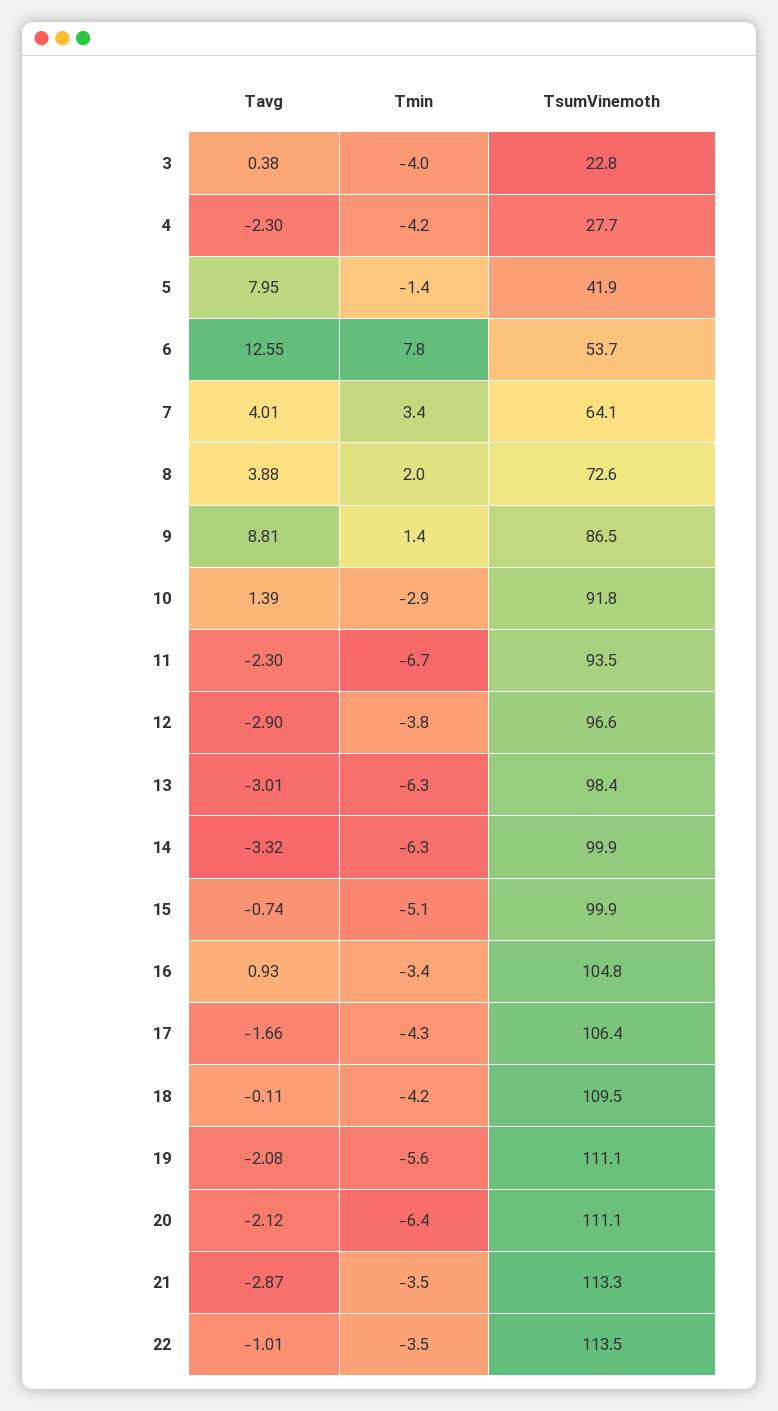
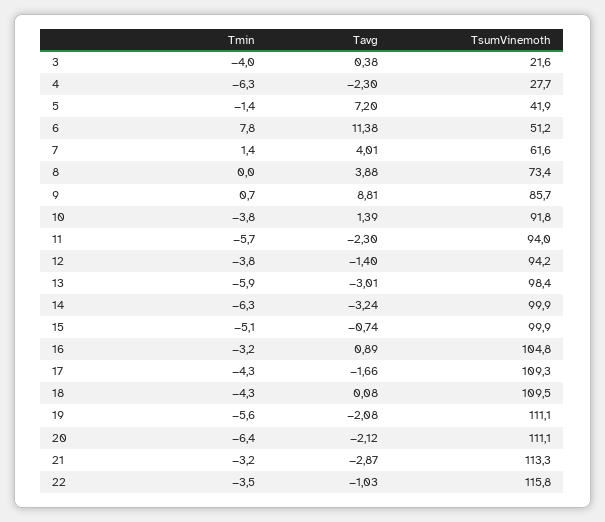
  {
    "Tavg": {
      "3": 0.38,
      "4": -2.3,
-     "5": 7.95,
+     "5": 7.2,
-     "6": 12.55,
+     "6": 11.38,
      "7": 4.01,
      "8": 3.88,
      "9": 8.81,
      "10": 1.39,
      "11": -2.3,
-     "12": -2.9,
+     "12": -1.4,
      "13": -3.01,
-     "14": -3.32,
+     "14": -3.24,
      "15": -0.74,
-     "16": 0.93,
+     "16": 0.89,
      "17": -1.66,
-     "18": -0.11,
+     "18": 0.08,
      "19": -2.08,
      "20": -2.12,
      "21": -2.87,
-     "22": -1.01
+     "22": -1.03
    },
    "Tmin": {
      "3": -4,
-     "4": -4.2,
+     "4": -6.3,
      "5": -1.4,
      "6": 7.8,
-     "7": 3.4,
+     "7": 1.4,
-     "8": 2,
+     "8": 0,
-     "9": 1.4,
+     "9": 0.7,
-     "10": -2.9,
+     "10": -3.8,
-     "11": -6.7,
+     "11": -5.7,
      "12": -3.8,
-     "13": -6.3,
+     "13": -5.9,
      "14": -6.3,
      "15": -5.1,
-     "16": -3.4,
+     "16": -3.2,
      "17": -4.3,
-     "18": -4.2,
+     "18": -4.3,
      "19": -5.6,
      "20": -6.4,
-     "21": -3.5,
+     "21": -3.2,
      "22": -3.5
    },
    "TsumVinemoth": {
-     "3": 22.8,
+     "3": 21.6,
      "4": 27.7,
      "5": 41.9,
-     "6": 53.7,
+     "6": 51.2,
-     "7": 64.1,
+     "7": 61.6,
-     "8": 72.6,
+     "8": 73.4,
-     "9": 86.5,
+     "9": 85.7,
      "10": 91.8,
-     "11": 93.5,
+     "11": 94,
-     "12": 96.6,
+     "12": 94.2,
      "13": 98.4,
      "14": 99.9,
      "15": 99.9,
      "16": 104.8,
-     "17": 106.4,
+     "17": 109.3,
      "18": 109.5,
      "19": 111.1,
      "20": 111.1,
      "21": 113.3,
-     "22": 113.5
+     "22": 115.8
    }
  }

